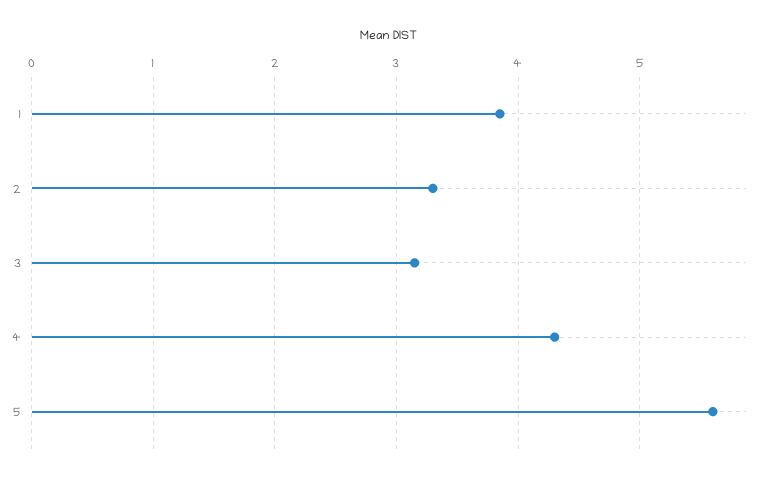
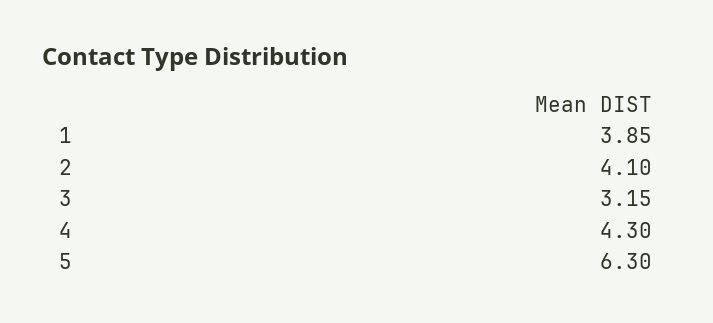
  {
    "1": 3.85,
-   "2": 3.3,
+   "2": 4.1,
    "3": 3.15,
    "4": 4.3,
-   "5": 5.6
+   "5": 6.3
  }

